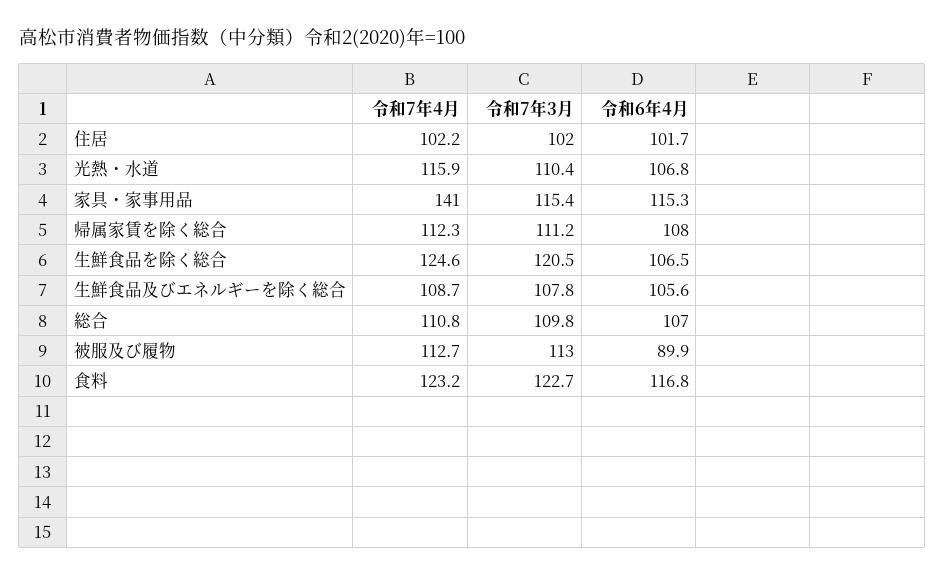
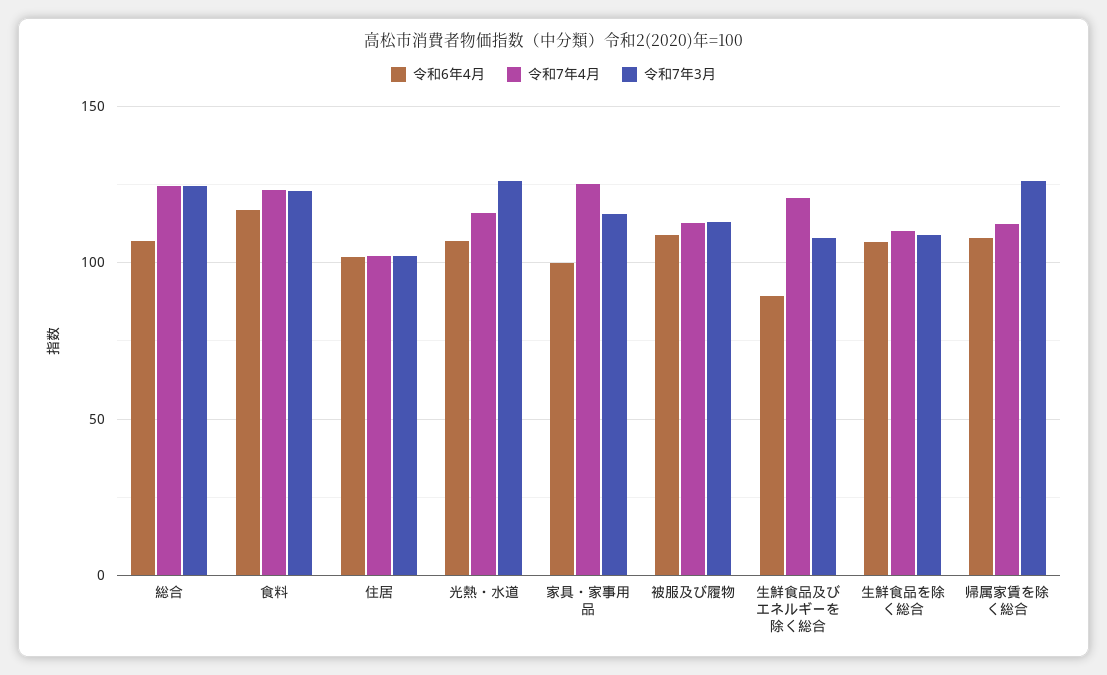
  {
    "令和7年4月": {
      "住居": 102.2,
      "光熱・水道": 115.9,
-     "家具・家事用品": 141,
+     "家具・家事用品": 125,
      "帰属家賃を除く総合": 112.3,
-     "生鮮食品を除く総合": 124.6,
+     "生鮮食品を除く総合": 110,
-     "生鮮食品及びエネルギーを除く総合": 108.7,
+     "生鮮食品及びエネルギーを除く総合": 120,
-     "総合": 110.8,
+     "総合": 125,
      "被服及び履物": 112.7,
      "食料": 123.2
    },
    "令和7年3月": {
      "住居": 102,
-     "光熱・水道": 110.4,
+     "光熱・水道": 125,
      "家具・家事用品": 115.4,
-     "帰属家賃を除く総合": 111.2,
+     "帰属家賃を除く総合": 125,
-     "生鮮食品を除く総合": 120.5,
+     "生鮮食品を除く総合": 110,
      "生鮮食品及びエネルギーを除く総合": 107.8,
-     "総合": 109.8,
+     "総合": 125,
      "被服及び履物": 113,
      "食料": 122.7
    },
    "令和6年4月": {
      "住居": 101.7,
      "光熱・水道": 106.8,
-     "家具・家事用品": 115.3,
+     "家具・家事用品": 100,
      "帰属家賃を除く総合": 108,
      "生鮮食品を除く総合": 106.5,
-     "生鮮食品及びエネルギーを除く総合": 105.6,
+     "生鮮食品及びエネルギーを除く総合": 90,
      "総合": 107,
-     "被服及び履物": 89.9,
+     "被服及び履物": 110,
      "食料": 116.8
    }
  }

